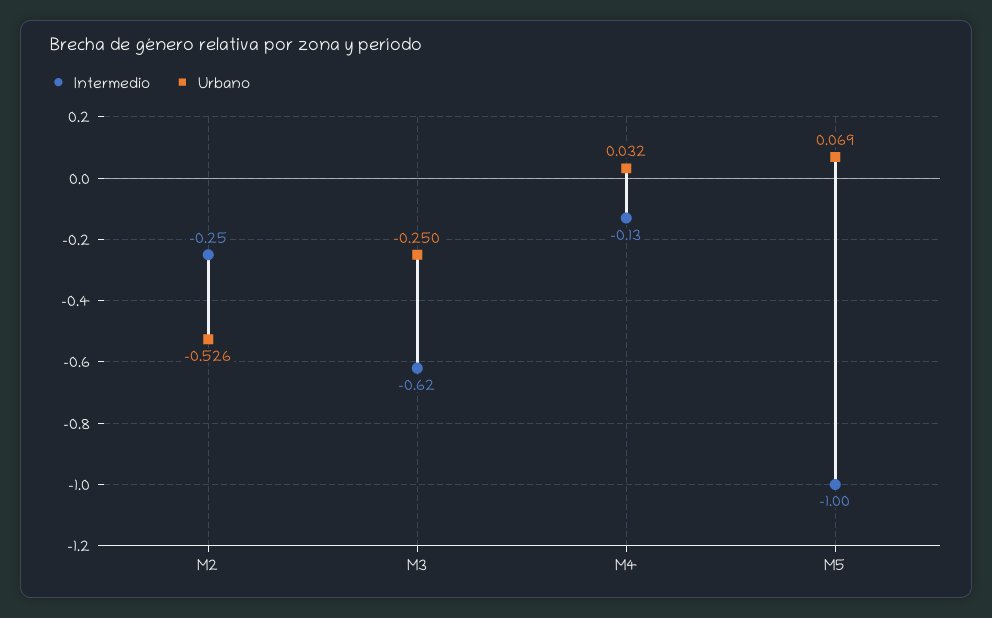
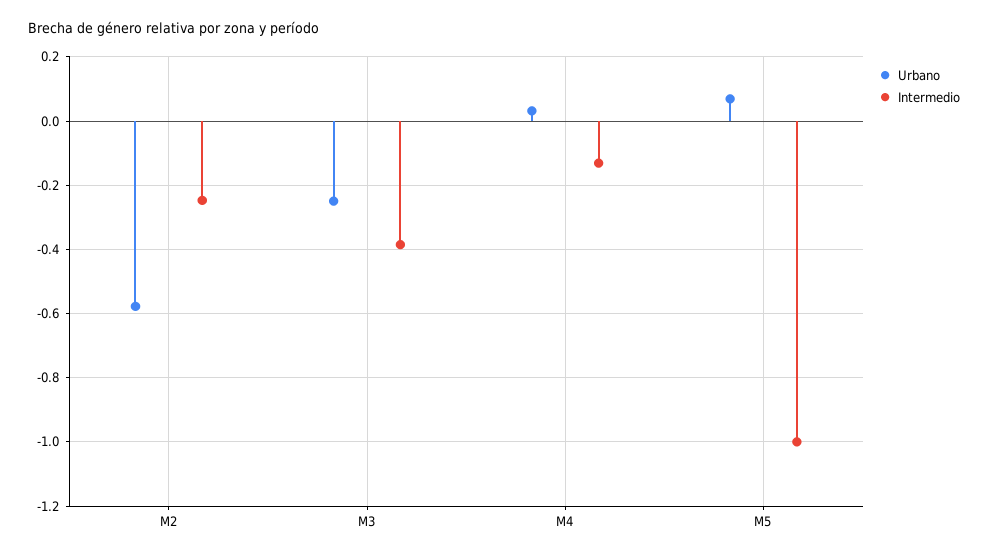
  {
    "Intermedio": {
      "M2": -0.25,
-     "M3": -0.62,
+     "M3": -0.38,
      "M4": -0.13,
      "M5": -1
    },
    "Urbano": {
-     "M2": -0.526,
+     "M2": -0.58,
      "M3": -0.25,
      "M4": 0.032,
      "M5": 0.069
    }
  }

